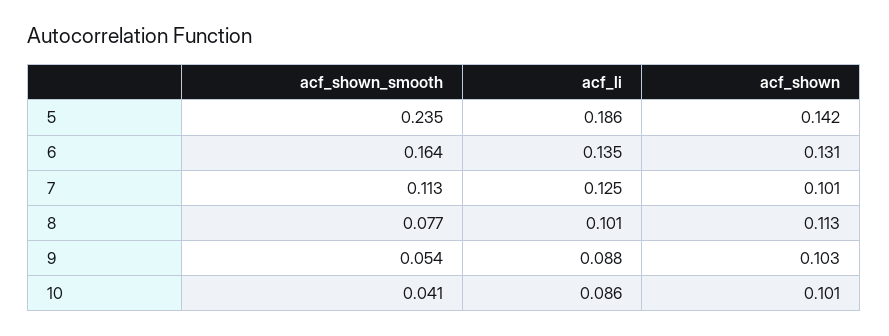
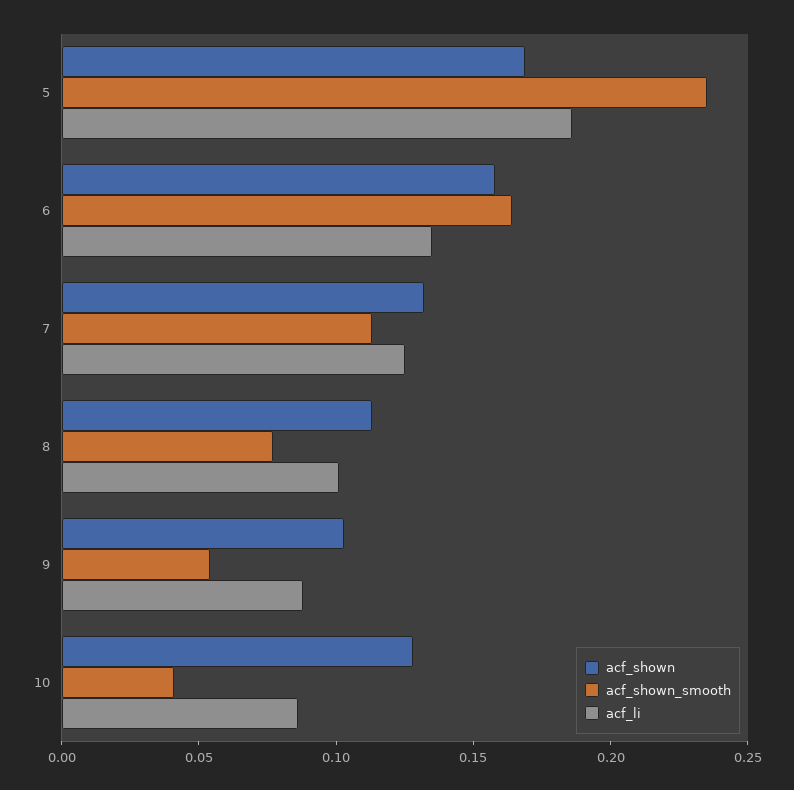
  {
    "acf_shown_smooth": {
      "5": 0.235,
      "6": 0.164,
      "7": 0.113,
      "8": 0.077,
      "9": 0.054,
      "10": 0.041
    },
    "acf_li": {
      "5": 0.186,
      "6": 0.135,
      "7": 0.125,
      "8": 0.101,
      "9": 0.088,
      "10": 0.086
    },
    "acf_shown": {
-     "5": 0.142,
+     "5": 0.17,
-     "6": 0.131,
+     "6": 0.16,
-     "7": 0.101,
+     "7": 0.13,
      "8": 0.113,
      "9": 0.103,
-     "10": 0.101
+     "10": 0.13
    }
  }

